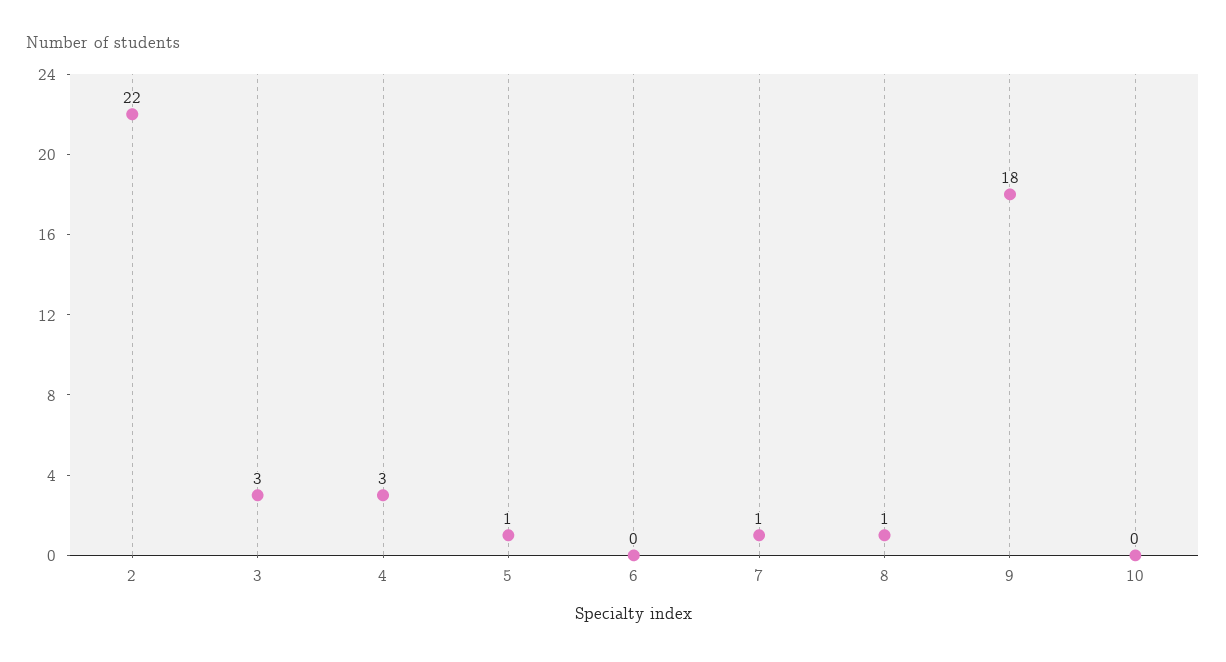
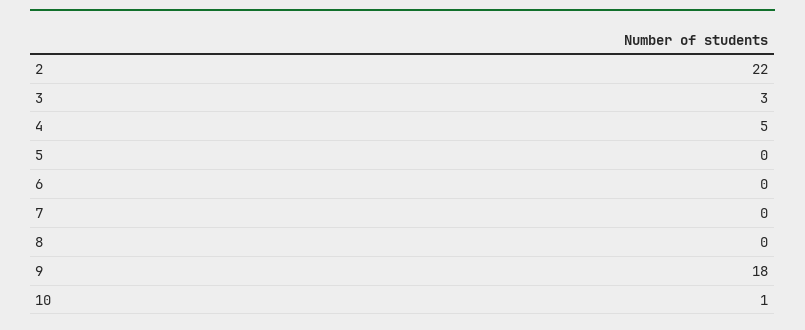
  {
    "2": 22,
    "3": 3,
-   "4": 3,
+   "4": 5,
-   "5": 1,
+   "5": 0,
    "6": 0,
-   "7": 1,
+   "7": 0,
-   "8": 1,
+   "8": 0,
    "9": 18,
-   "10": 0
+   "10": 1
  }

